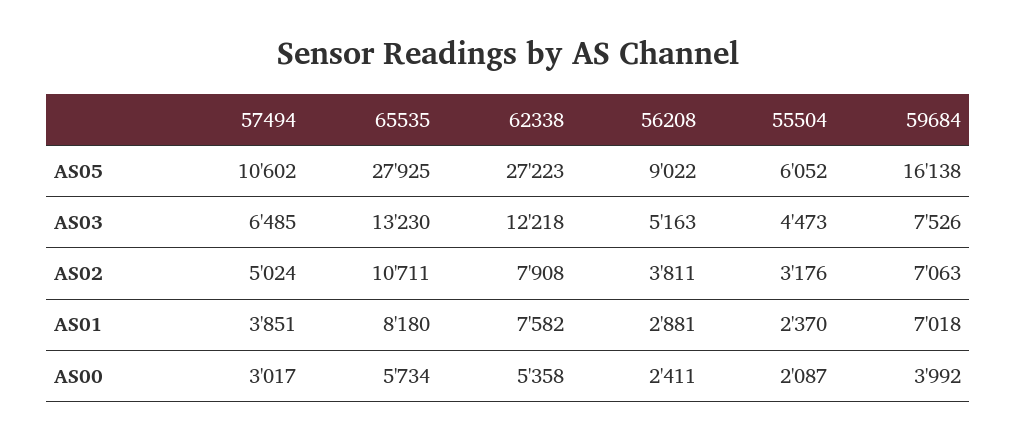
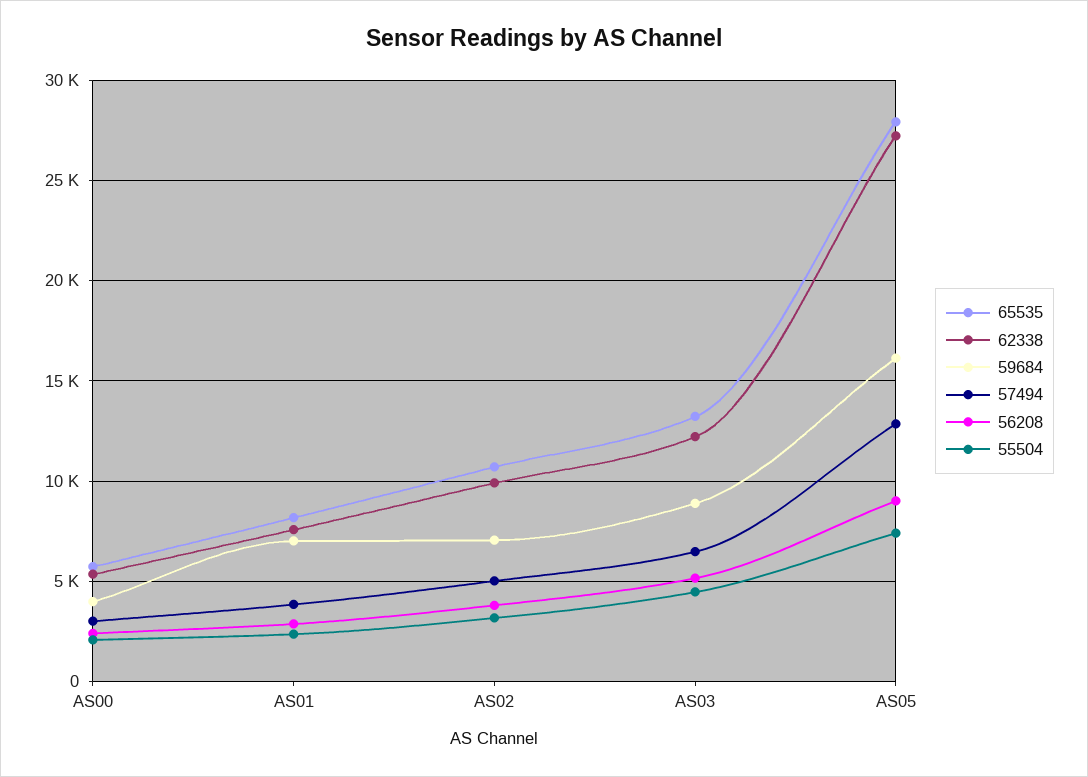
  {
    "57494": {
-     "AS05": 10602,
+     "AS05": 13000,
      "AS03": 6485,
      "AS02": 5024,
      "AS01": 3851,
      "AS00": 3017
    },
    "65535": {
      "AS05": 27925,
      "AS03": 13230,
      "AS02": 10711,
      "AS01": 8180,
      "AS00": 5734
    },
    "62338": {
      "AS05": 27223,
      "AS03": 12218,
-     "AS02": 7908,
+     "AS02": 10000,
      "AS01": 7582,
      "AS00": 5358
    },
    "56208": {
      "AS05": 9022,
      "AS03": 5163,
      "AS02": 3811,
      "AS01": 2881,
      "AS00": 2411
    },
    "55504": {
-     "AS05": 6052,
+     "AS05": 7500,
      "AS03": 4473,
      "AS02": 3176,
      "AS01": 2370,
      "AS00": 2087
    },
    "59684": {
      "AS05": 16138,
-     "AS03": 7526,
+     "AS03": 9000,
      "AS02": 7063,
      "AS01": 7018,
      "AS00": 3992
    }
  }

